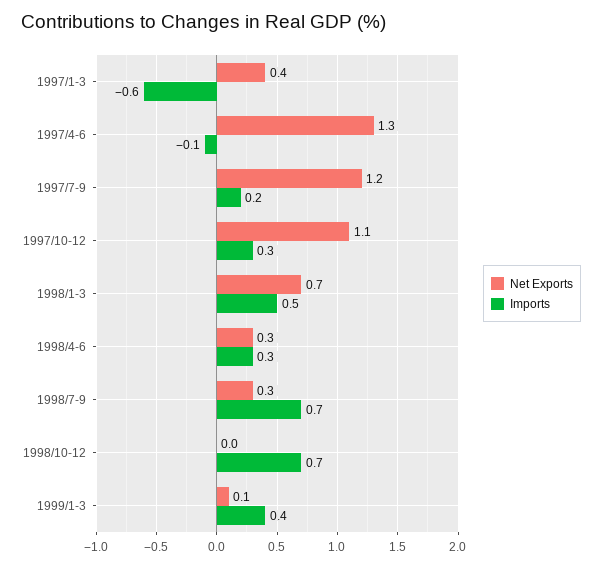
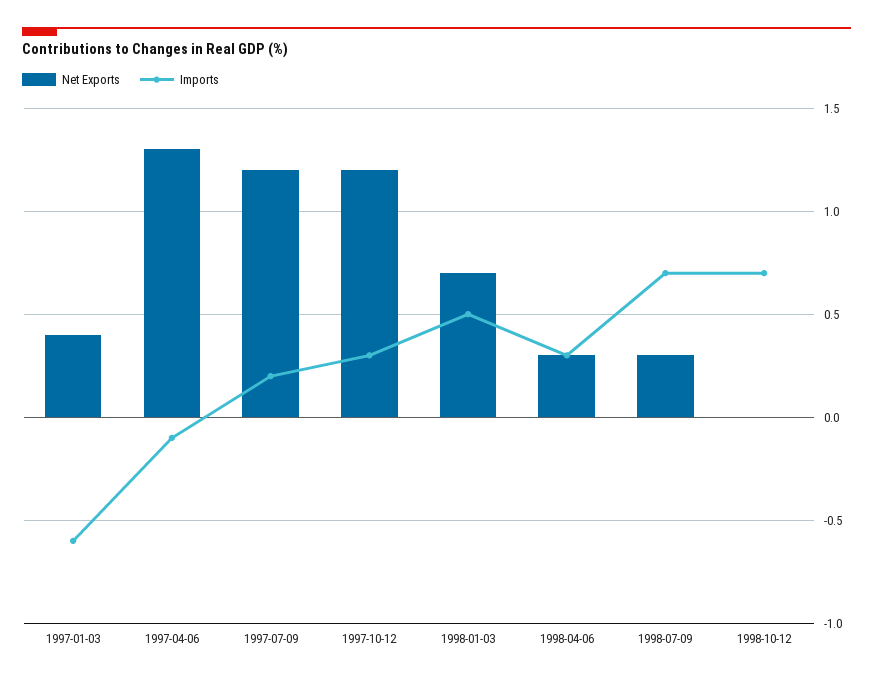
  {
    "Net Exports": {
      "1997/1-3": 0.4,
      "1997/4-6": 1.3,
      "1997/7-9": 1.2,
-     "1997/10-12": 1.1,
+     "1997/10-12": 1.2,
      "1998/1-3": 0.7,
      "1998/4-6": 0.3,
      "1998/7-9": 0.3,
-     "1998/10-12": 0,
+     "1998/10-12": 0
-     "1999/1-3": 0.1
    },
    "Imports": {
      "1997/1-3": -0.6,
      "1997/4-6": -0.1,
      "1997/7-9": 0.2,
      "1997/10-12": 0.3,
      "1998/1-3": 0.5,
      "1998/4-6": 0.3,
      "1998/7-9": 0.7,
-     "1998/10-12": 0.7,
+     "1998/10-12": 0.7
-     "1999/1-3": 0.4
    }
  }

